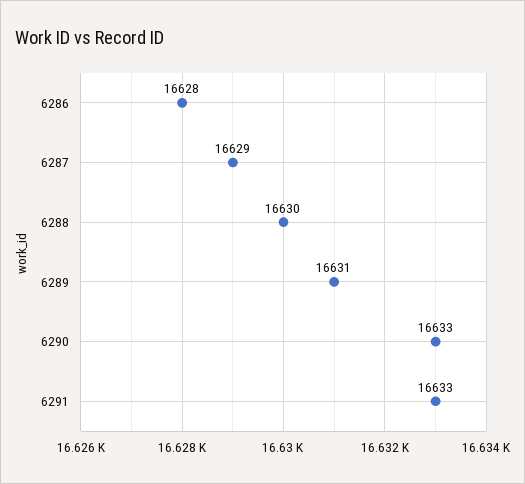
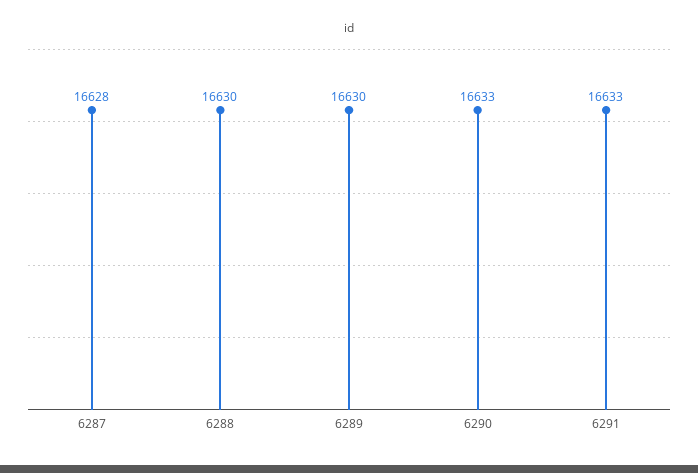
  {
-   "6286": 16628,
-   "6287": 16629,
+   "6287": 16628,
    "6288": 16630,
-   "6289": 16631,
+   "6289": 16630,
    "6290": 16633,
    "6291": 16633
  }

